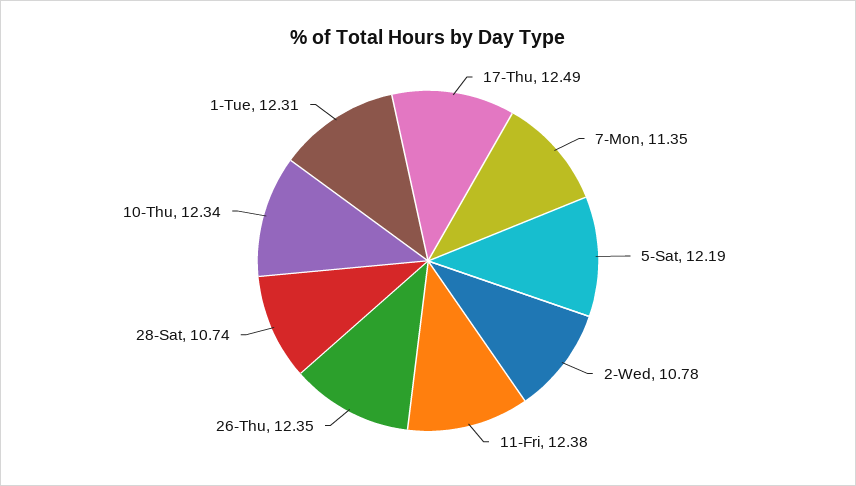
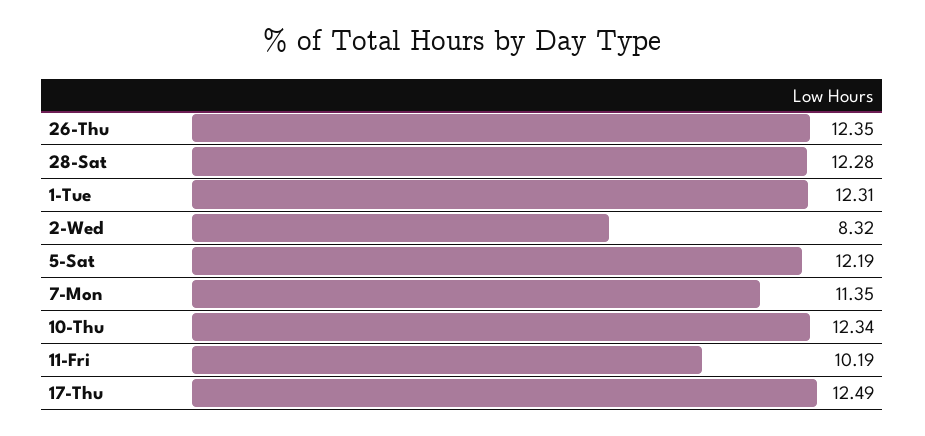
  {
    "17-Thu": 12.49,
    "7-Mon": 11.35,
    "5-Sat": 12.19,
-   "2-Wed": 10.78,
+   "2-Wed": 8.32,
-   "11-Fri": 12.38,
+   "11-Fri": 10.19,
    "26-Thu": 12.35,
-   "28-Sat": 10.74,
+   "28-Sat": 12.28,
    "10-Thu": 12.34,
    "1-Tue": 12.31
  }

